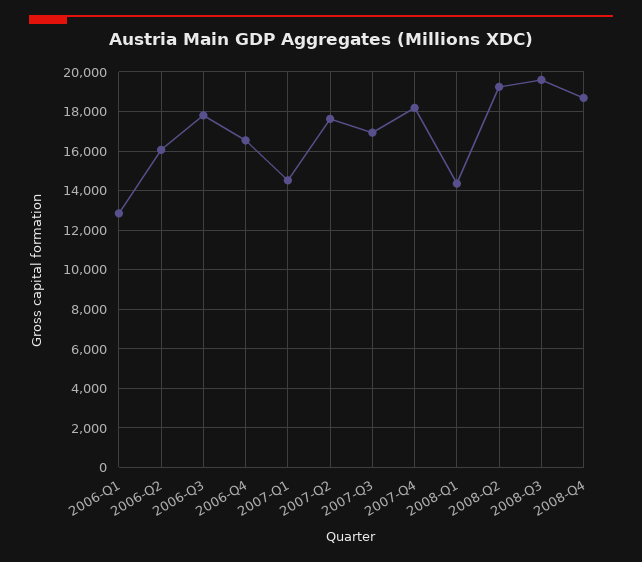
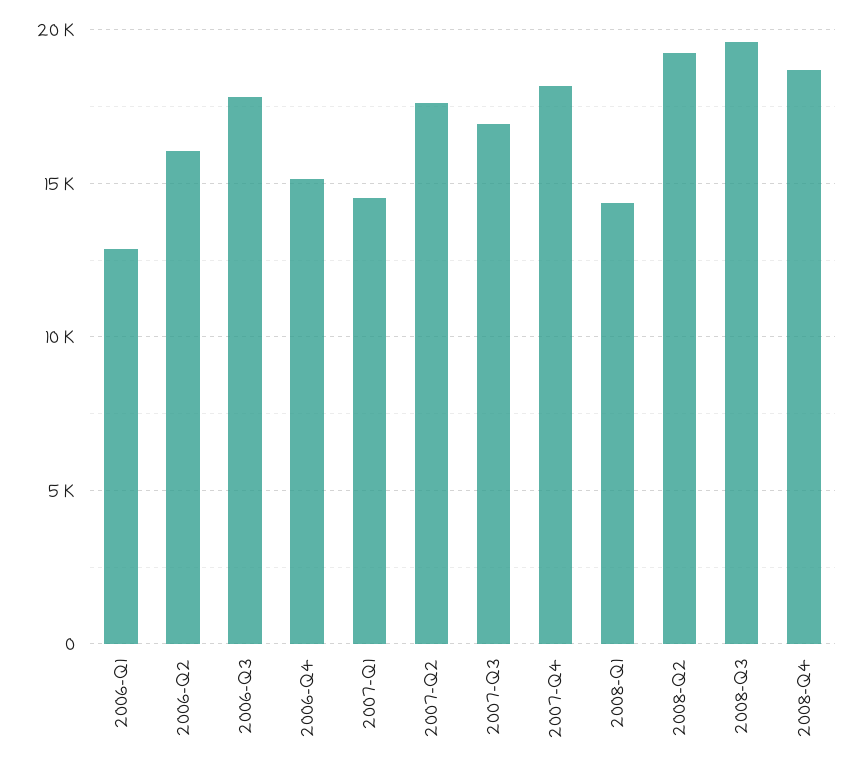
  {
    "2006-Q1": 13000,
    "2006-Q2": 16000,
    "2006-Q3": 18000,
-   "2006-Q4": 16500,
+   "2006-Q4": 15000,
    "2007-Q1": 14500,
    "2007-Q2": 17500,
    "2007-Q3": 17000,
    "2007-Q4": 18000,
    "2008-Q1": 14500,
    "2008-Q2": 19000,
    "2008-Q3": 19500,
    "2008-Q4": 18500
  }

